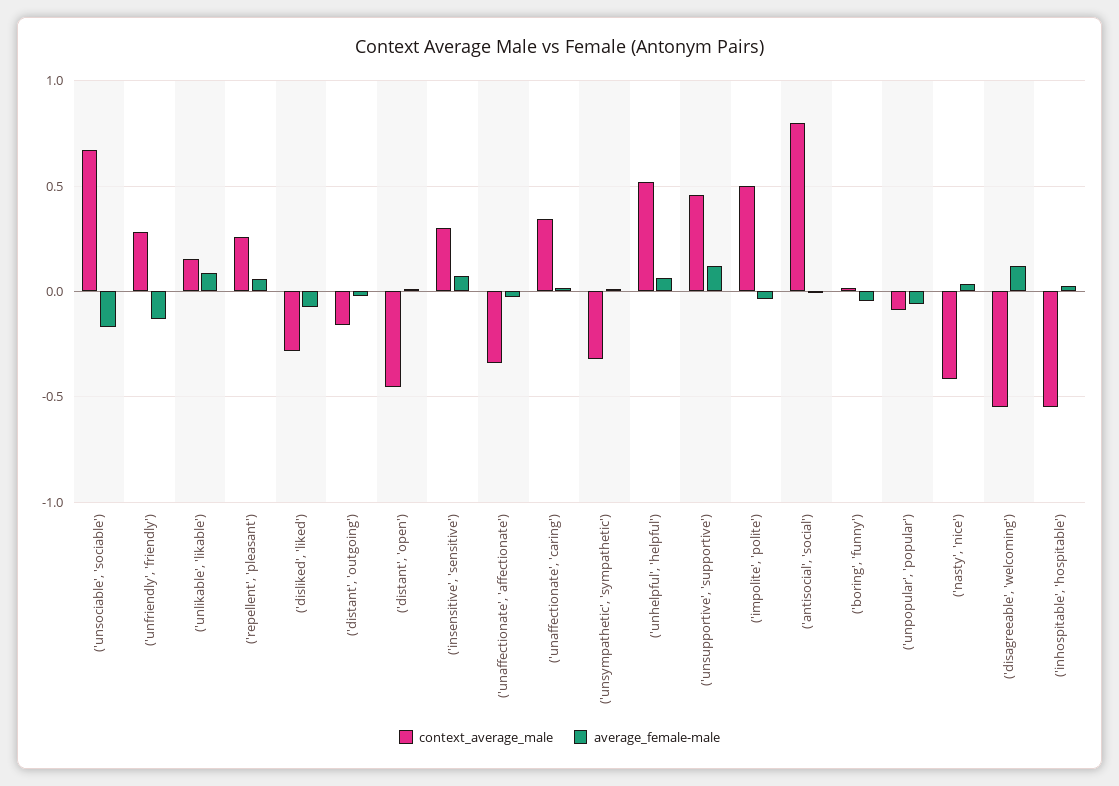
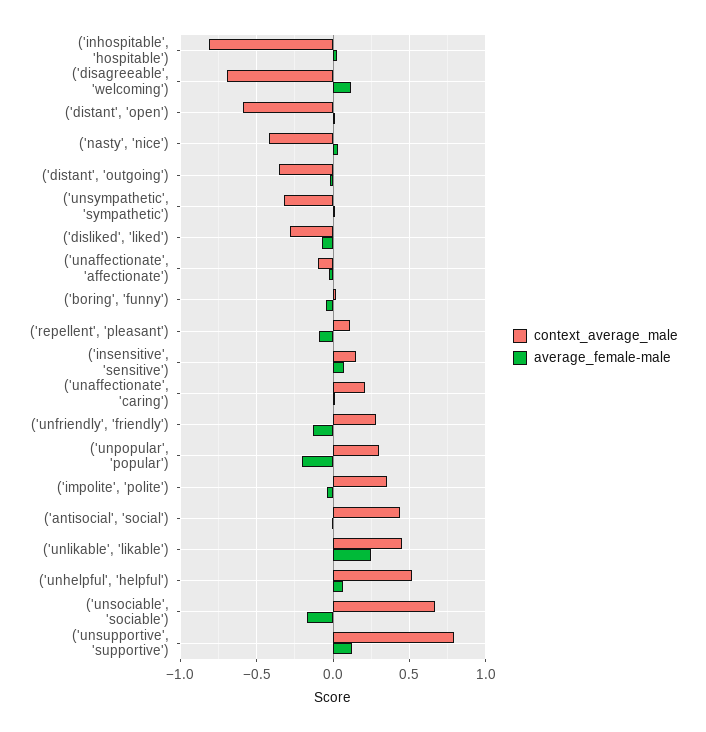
  {
    "context_average_male": {
      "('unsociable', 'sociable')": 0.65,
      "('unfriendly', 'friendly')": 0.3,
-     "('unlikable', 'likable')": 0.15,
+     "('unlikable', 'likable')": 0.45,
-     "('repellent', 'pleasant')": 0.25,
+     "('repellent', 'pleasant')": 0.1,
      "('disliked', 'liked')": -0.3,
-     "('distant', 'outgoing')": -0.15,
+     "('distant', 'outgoing')": -0.35,
-     "('distant', 'open')": -0.45,
+     "('distant', 'open')": -0.6,
-     "('insensitive', 'sensitive')": 0.3,
+     "('insensitive', 'sensitive')": 0.15,
-     "('unaffectionate', 'affectionate')": -0.35,
+     "('unaffectionate', 'affectionate')": -0.1,
-     "('unaffectionate', 'caring')": 0.35,
+     "('unaffectionate', 'caring')": 0.2,
      "('unsympathetic', 'sympathetic')": -0.3,
      "('unhelpful', 'helpful')": 0.5,
-     "('unsupportive', 'supportive')": 0.45,
+     "('unsupportive', 'supportive')": 0.8,
-     "('impolite', 'polite')": 0.5,
+     "('impolite', 'polite')": 0.35,
-     "('antisocial', 'social')": 0.8,
+     "('antisocial', 'social')": 0.45,
      "('boring', 'funny')": 0,
-     "('unpopular', 'popular')": -0.1,
+     "('unpopular', 'popular')": 0.3,
      "('nasty', 'nice')": -0.4,
-     "('disagreeable', 'welcoming')": -0.55,
+     "('disagreeable', 'welcoming')": -0.7,
-     "('inhospitable', 'hospitable')": -0.55
+     "('inhospitable', 'hospitable')": -0.8
    },
    "average_female-male": {
      "('unsociable', 'sociable')": -0.15,
      "('unfriendly', 'friendly')": -0.15,
-     "('unlikable', 'likable')": 0.1,
+     "('unlikable', 'likable')": 0.25,
-     "('repellent', 'pleasant')": 0.05,
+     "('repellent', 'pleasant')": -0.1,
      "('disliked', 'liked')": -0.05,
      "('distant', 'outgoing')": 0,
      "('distant', 'open')": 0,
      "('insensitive', 'sensitive')": 0.05,
      "('unaffectionate', 'affectionate')": -0.05,
      "('unaffectionate', 'caring')": 0,
      "('unsympathetic', 'sympathetic')": 0,
      "('unhelpful', 'helpful')": 0.05,
      "('unsupportive', 'supportive')": 0.1,
      "('impolite', 'polite')": -0.05,
      "('antisocial', 'social')": 0,
      "('boring', 'funny')": -0.05,
-     "('unpopular', 'popular')": -0.05,
+     "('unpopular', 'popular')": -0.2,
      "('nasty', 'nice')": 0.05,
      "('disagreeable', 'welcoming')": 0.1,
      "('inhospitable', 'hospitable')": 0.05
    }
  }

